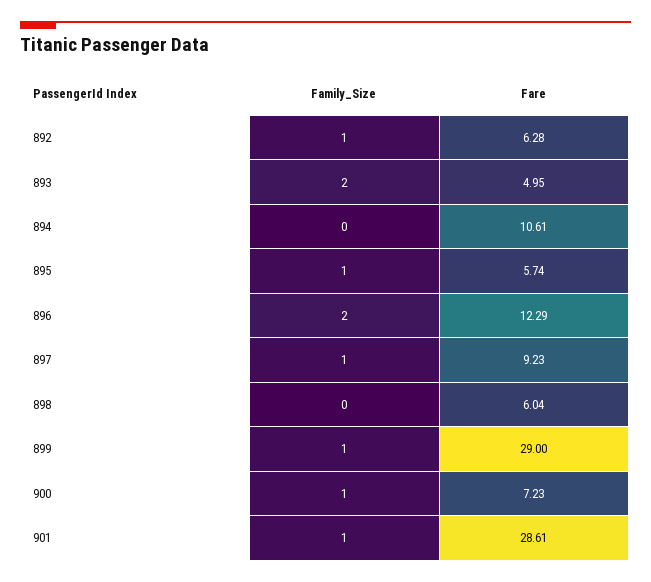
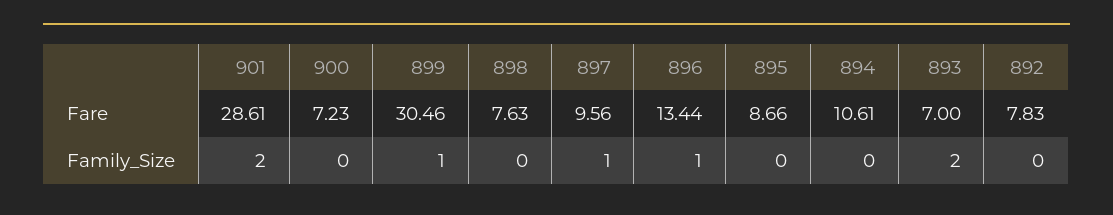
  {
    "Family_Size": {
-     "892": 1,
+     "892": 0,
      "893": 2,
      "894": 0,
-     "895": 1,
+     "895": 0,
-     "896": 2,
+     "896": 1,
      "897": 1,
      "898": 0,
      "899": 1,
-     "900": 1,
+     "900": 0,
-     "901": 1
+     "901": 2
    },
    "Fare": {
-     "892": 6.28,
+     "892": 7.83,
-     "893": 4.95,
+     "893": 7,
      "894": 10.61,
-     "895": 5.74,
+     "895": 8.66,
-     "896": 12.29,
+     "896": 13.44,
-     "897": 9.23,
+     "897": 9.56,
-     "898": 6.04,
+     "898": 7.63,
-     "899": 29,
+     "899": 30.46,
      "900": 7.23,
      "901": 28.61
    }
  }

